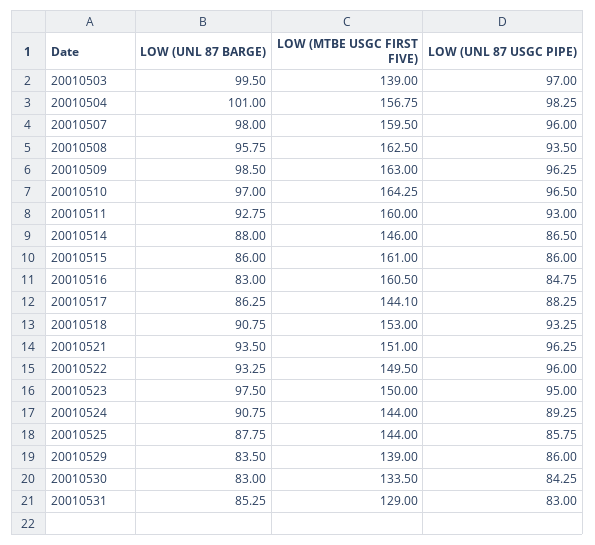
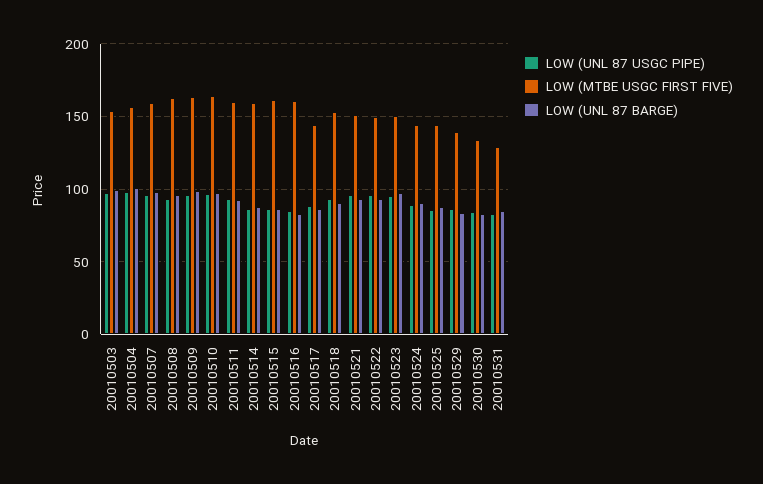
  {
    "LOW (UNL 87 BARGE)": {
      "20010503": 99.5,
      "20010504": 101,
      "20010507": 98,
      "20010508": 95.75,
      "20010509": 98.5,
      "20010510": 97,
      "20010511": 92.75,
      "20010514": 88,
      "20010515": 86,
      "20010516": 83,
      "20010517": 86.25,
      "20010518": 90.75,
      "20010521": 93.5,
      "20010522": 93.25,
      "20010523": 97.5,
      "20010524": 90.75,
      "20010525": 87.75,
      "20010529": 83.5,
      "20010530": 83,
      "20010531": 85.25
    },
    "LOW (MTBE USGC FIRST FIVE)": {
-     "20010503": 139,
+     "20010503": 155,
      "20010504": 156.75,
      "20010507": 159.5,
      "20010508": 162.5,
      "20010509": 163,
      "20010510": 164.25,
      "20010511": 160,
-     "20010514": 146,
+     "20010514": 160,
      "20010515": 161,
      "20010516": 160.5,
      "20010517": 144.1,
      "20010518": 153,
      "20010521": 151,
      "20010522": 149.5,
      "20010523": 150,
      "20010524": 144,
      "20010525": 144,
      "20010529": 139,
      "20010530": 133.5,
      "20010531": 129
    },
    "LOW (UNL 87 USGC PIPE)": {
      "20010503": 97,
      "20010504": 98.25,
      "20010507": 96,
      "20010508": 93.5,
      "20010509": 96.25,
      "20010510": 96.5,
      "20010511": 93,
      "20010514": 86.5,
      "20010515": 86,
      "20010516": 84.75,
      "20010517": 88.25,
      "20010518": 93.25,
      "20010521": 96.25,
      "20010522": 96,
      "20010523": 95,
      "20010524": 89.25,
      "20010525": 85.75,
      "20010529": 86,
      "20010530": 84.25,
      "20010531": 83
    }
  }

